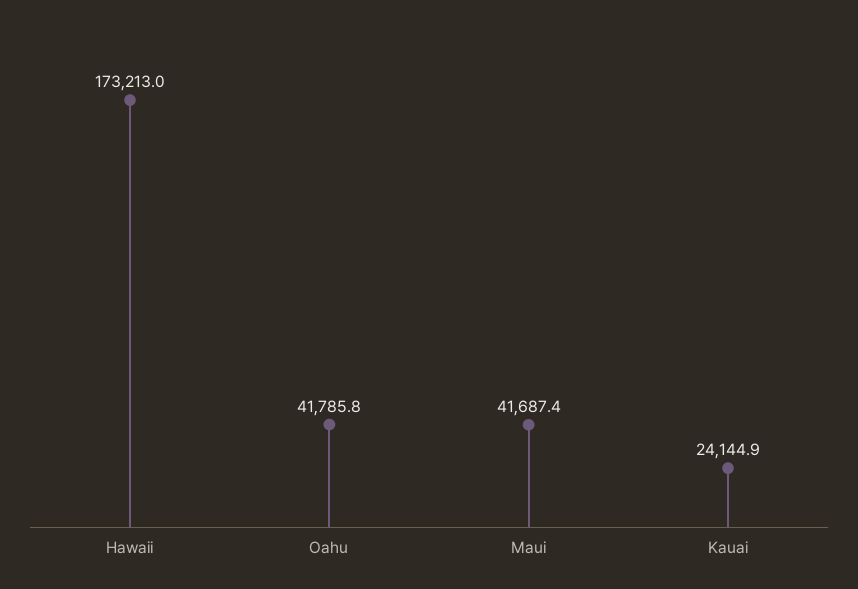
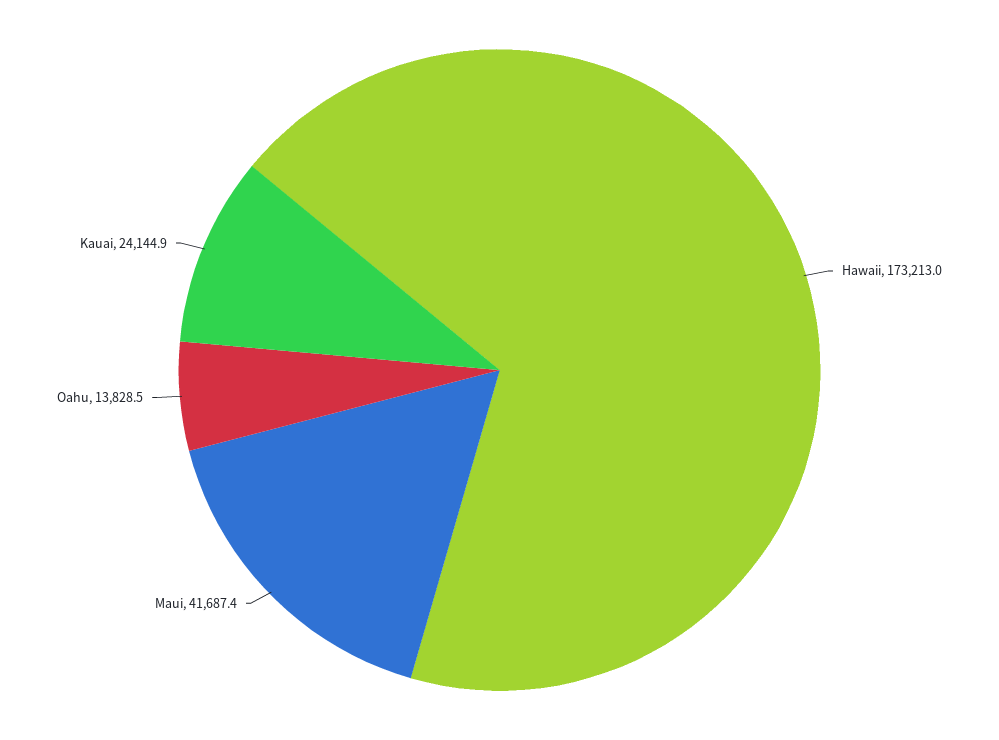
  {
    "Hawaii": 173213,
-   "Oahu": 41785.8,
+   "Oahu": 13828.5,
    "Maui": 41687.4,
    "Kauai": 24144.9
  }

